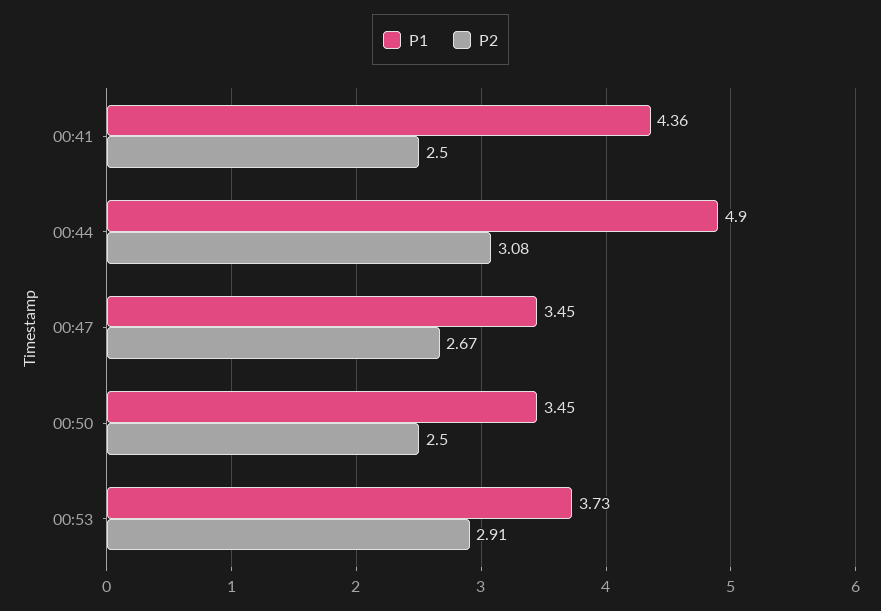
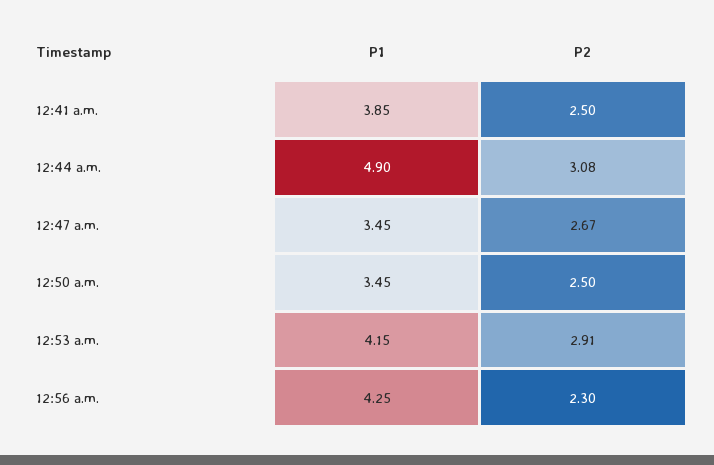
  {
    "P1": {
-     "00:41": 4.36,
+     "00:41": 3.85,
      "00:44": 4.9,
      "00:47": 3.45,
      "00:50": 3.45,
-     "00:53": 3.73
+     "00:53": 4.15,
+     "12:56 a.m.": 4.25
    },
    "P2": {
      "00:41": 2.5,
      "00:44": 3.08,
      "00:47": 2.67,
      "00:50": 2.5,
-     "00:53": 2.91
+     "00:53": 2.91,
+     "12:56 a.m.": 2.3
    }
  }

